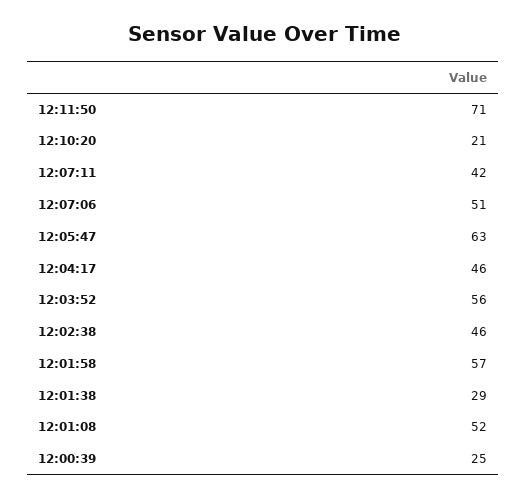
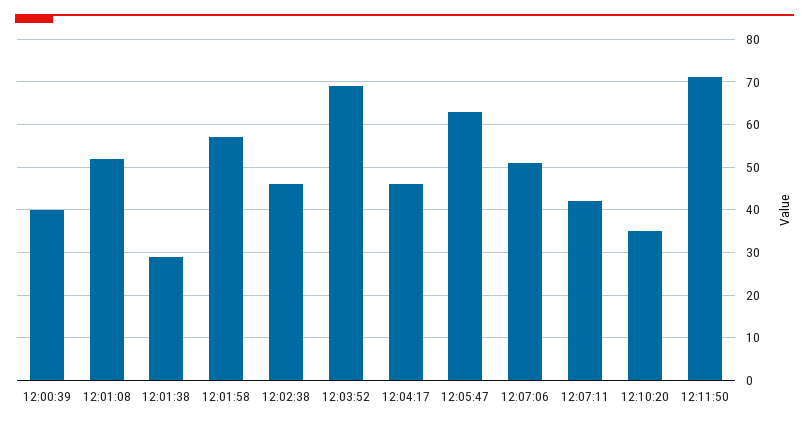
  {
    "12:11:50": 71,
-   "12:10:20": 21,
+   "12:10:20": 35,
    "12:07:11": 42,
    "12:07:06": 51,
    "12:05:47": 63,
    "12:04:17": 46,
-   "12:03:52": 56,
+   "12:03:52": 70,
    "12:02:38": 46,
    "12:01:58": 57,
    "12:01:38": 29,
    "12:01:08": 52,
-   "12:00:39": 25
+   "12:00:39": 40
  }

